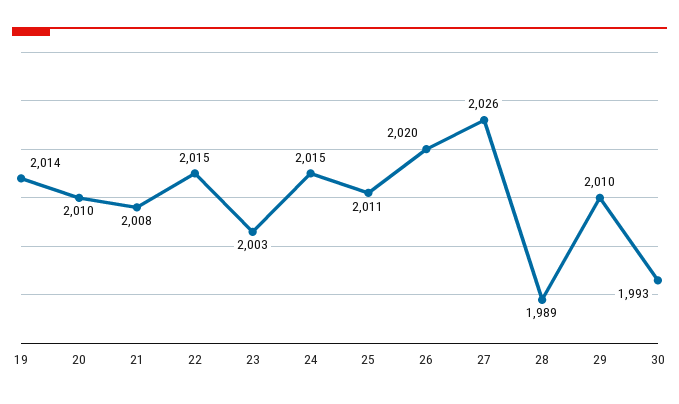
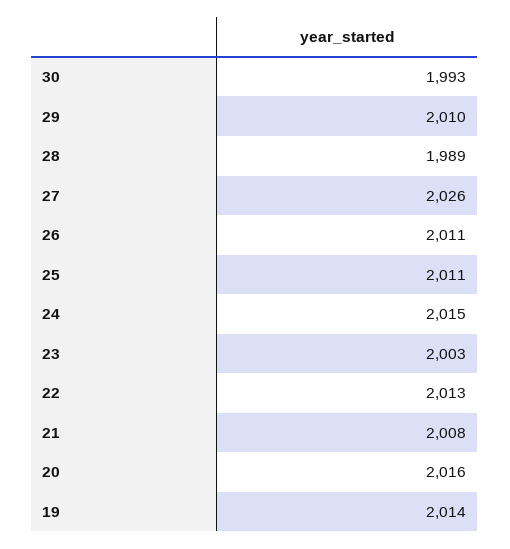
  {
    "19": 2014,
-   "20": 2010,
+   "20": 2016,
    "21": 2008,
-   "22": 2015,
+   "22": 2013,
    "23": 2003,
    "24": 2015,
    "25": 2011,
-   "26": 2020,
+   "26": 2011,
    "27": 2026,
    "28": 1989,
    "29": 2010,
    "30": 1993
  }

